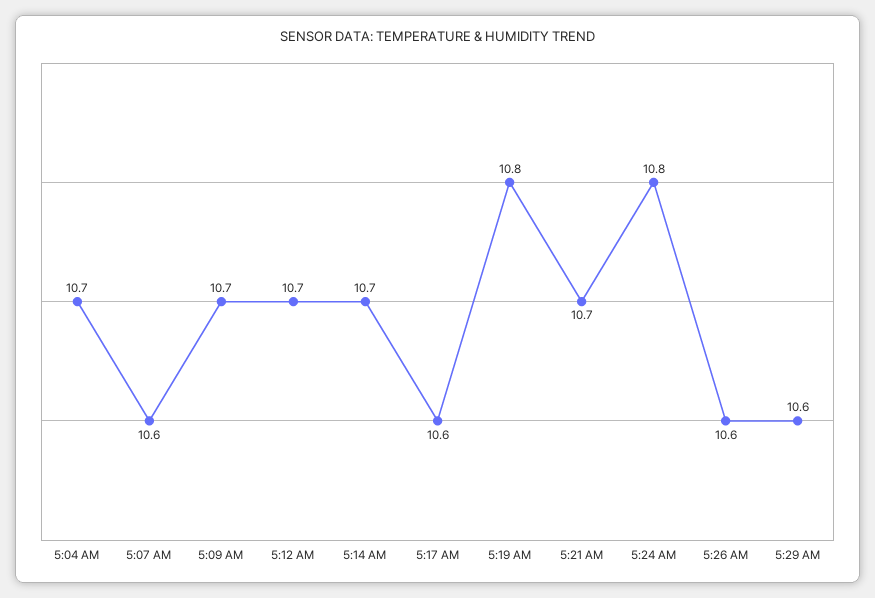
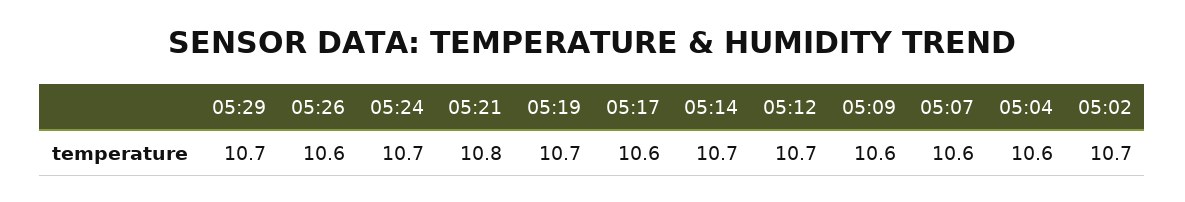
  {
-   "5:04 AM": 10.7,
+   "5:04 AM": 10.6,
    "5:07 AM": 10.6,
-   "5:09 AM": 10.7,
+   "5:09 AM": 10.6,
    "5:12 AM": 10.7,
    "5:14 AM": 10.7,
    "5:17 AM": 10.6,
-   "5:19 AM": 10.8,
+   "5:19 AM": 10.7,
-   "5:21 AM": 10.7,
+   "5:21 AM": 10.8,
-   "5:24 AM": 10.8,
+   "5:24 AM": 10.7,
    "5:26 AM": 10.6,
-   "5:29 AM": 10.6
+   "5:29 AM": 10.7,
+   "05:02": 10.7
  }

